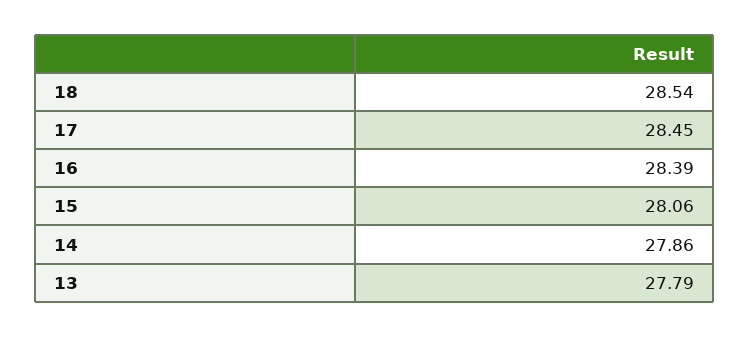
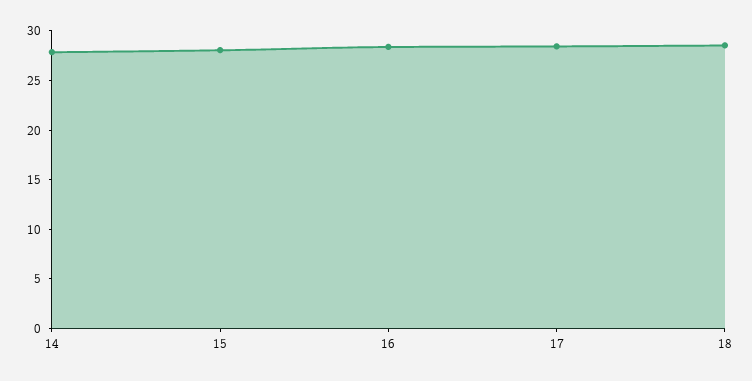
  {
    "18": 28.54,
    "17": 28.45,
    "16": 28.39,
    "15": 28.06,
-   "14": 27.86,
+   "14": 27.86
-   "13": 27.79
  }

